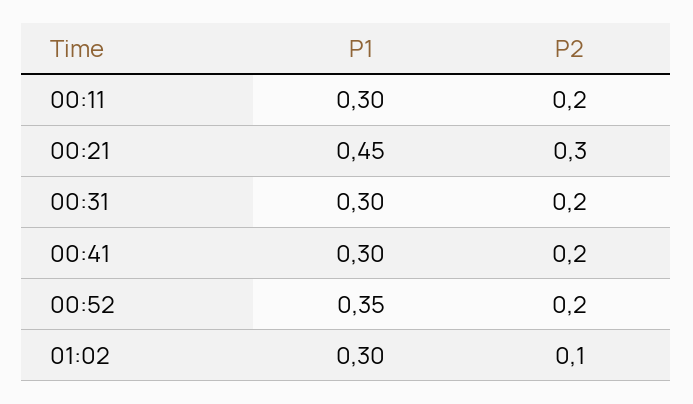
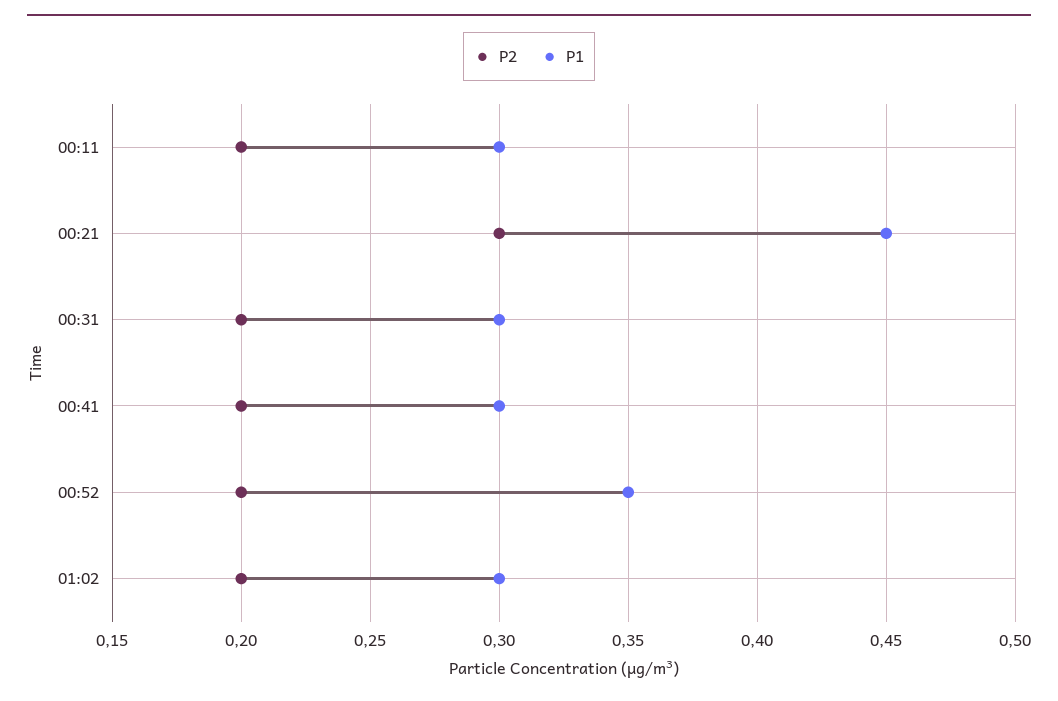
  {
    "P1": {
      "00:11": 0.3,
      "00:21": 0.45,
      "00:31": 0.3,
      "00:41": 0.3,
      "00:52": 0.35,
      "01:02": 0.3
    },
    "P2": {
      "00:11": 0.2,
      "00:21": 0.3,
      "00:31": 0.2,
      "00:41": 0.2,
      "00:52": 0.2,
-     "01:02": 0.1
+     "01:02": 0.2
    }
  }

